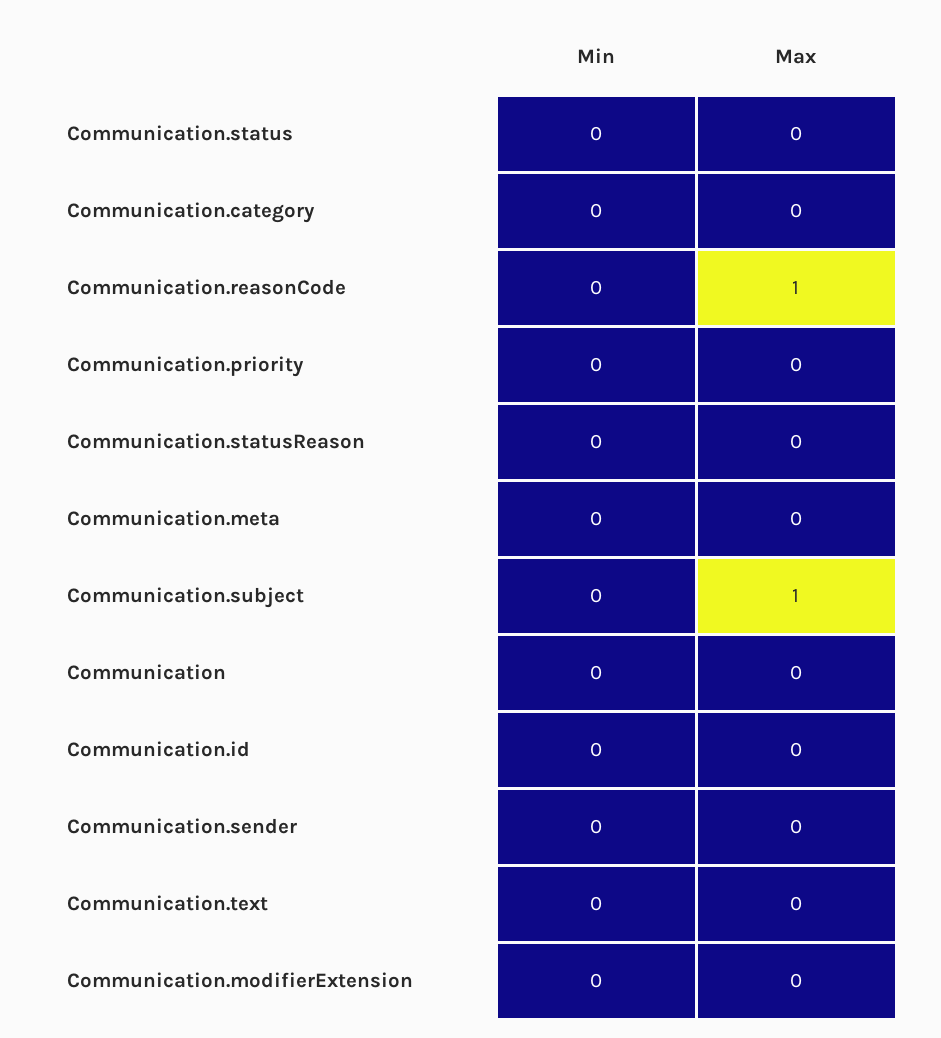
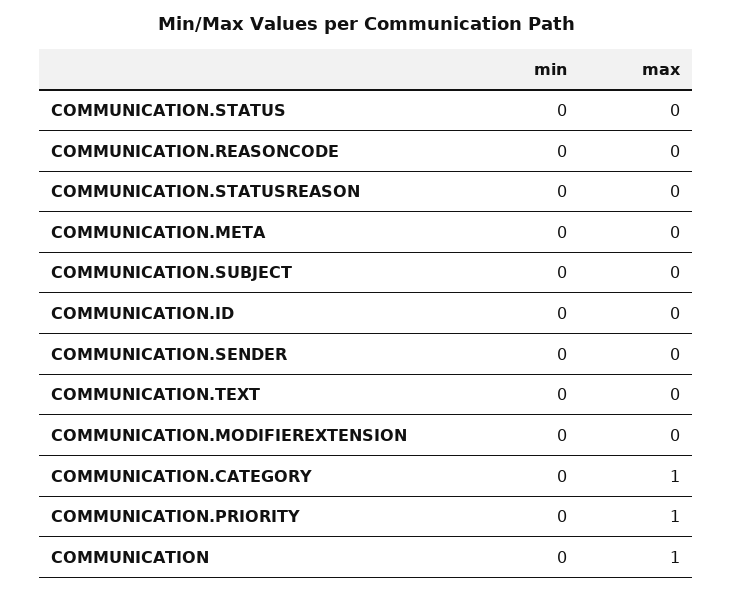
  {
    "Min": {
      "Communication.status": 0,
      "Communication.category": 0,
      "Communication.reasonCode": 0,
      "Communication.priority": 0,
      "Communication.statusReason": 0,
      "Communication.meta": 0,
      "Communication.subject": 0,
      "Communication": 0,
      "Communication.id": 0,
      "Communication.sender": 0,
      "Communication.text": 0,
      "Communication.modifierExtension": 0
    },
    "Max": {
      "Communication.status": 0,
-     "Communication.category": 0,
+     "Communication.category": 1,
-     "Communication.reasonCode": 1,
+     "Communication.reasonCode": 0,
-     "Communication.priority": 0,
+     "Communication.priority": 1,
      "Communication.statusReason": 0,
      "Communication.meta": 0,
-     "Communication.subject": 1,
+     "Communication.subject": 0,
-     "Communication": 0,
+     "Communication": 1,
      "Communication.id": 0,
      "Communication.sender": 0,
      "Communication.text": 0,
      "Communication.modifierExtension": 0
    }
  }

